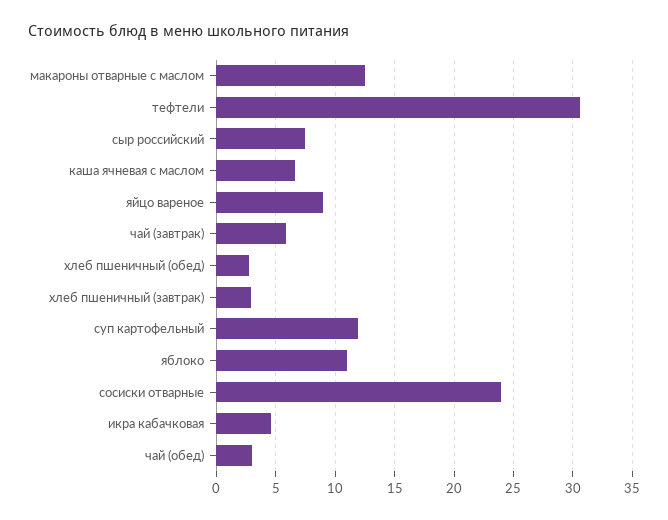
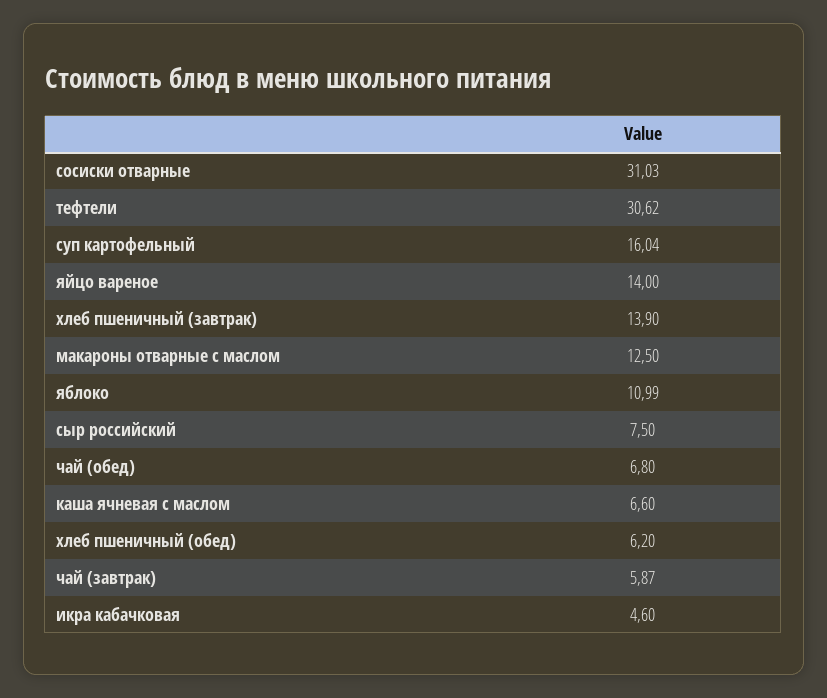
  {
    "макароны отварные с маслом": 12.5,
    "тефтели": 30.62,
    "сыр российский": 7.5,
    "каша ячневая с маслом": 6.6,
-   "яйцо вареное": 9,
+   "яйцо вареное": 14,
    "чай (завтрак)": 5.87,
-   "хлеб пшеничный (обед)": 3,
+   "хлеб пшеничный (обед)": 6.2,
-   "хлеб пшеничный (завтрак)": 3,
+   "хлеб пшеничный (завтрак)": 13.9,
-   "суп картофельный": 12,
+   "суп картофельный": 16.04,
    "яблоко": 10.99,
-   "сосиски отварные": 24,
+   "сосиски отварные": 31.03,
    "икра кабачковая": 4.6,
-   "чай (обед)": 3
+   "чай (обед)": 6.8
  }

